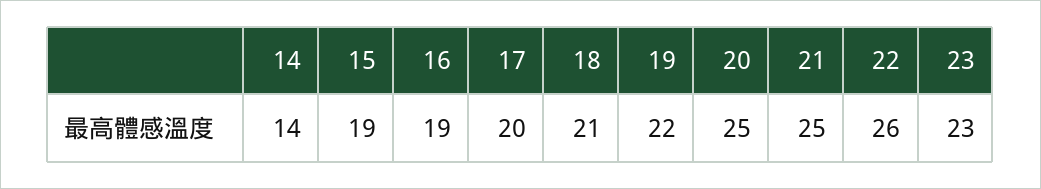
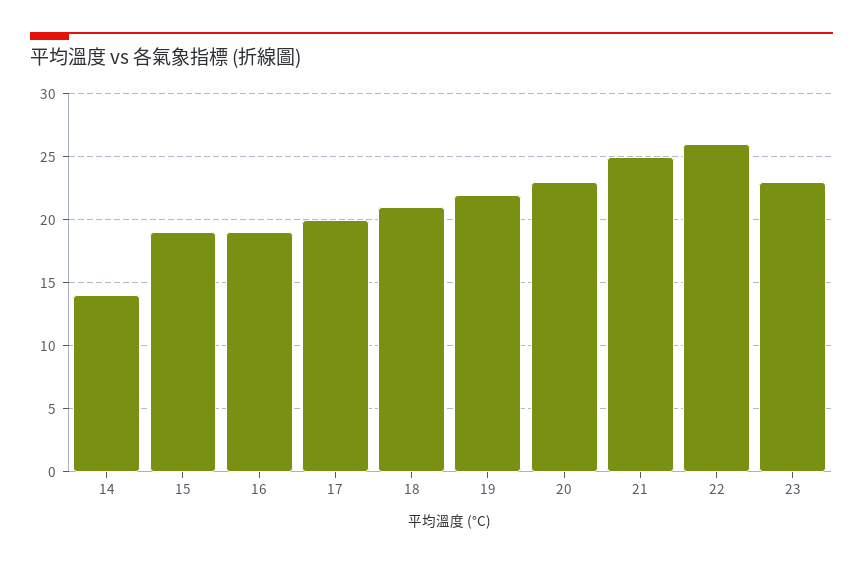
  {
    "14": 14,
    "15": 19,
    "16": 19,
    "17": 20,
    "18": 21,
    "19": 22,
-   "20": 25,
+   "20": 23,
    "21": 25,
    "22": 26,
    "23": 23
  }

